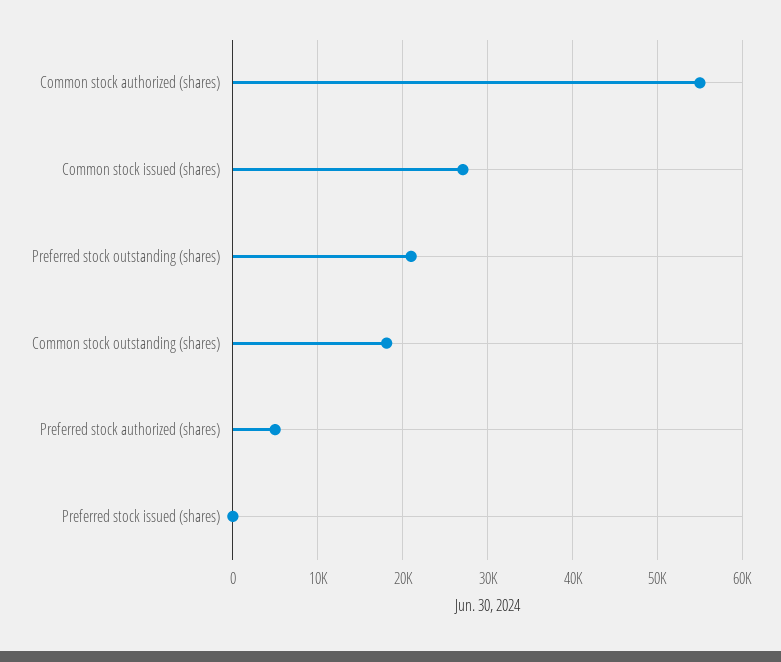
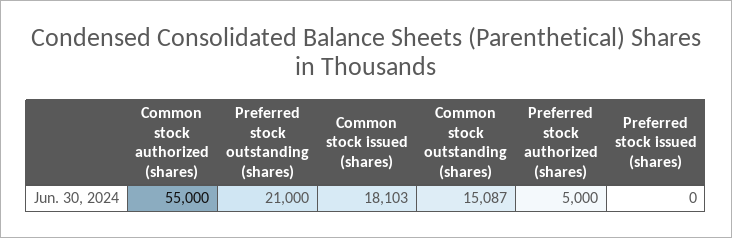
  {
    "Common stock authorized (shares)": 55000,
-   "Common stock issued (shares)": 27000,
+   "Common stock issued (shares)": 18103,
    "Preferred stock outstanding (shares)": 21000,
-   "Common stock outstanding (shares)": 18000,
+   "Common stock outstanding (shares)": 15087,
    "Preferred stock authorized (shares)": 5000,
    "Preferred stock issued (shares)": 0
  }

